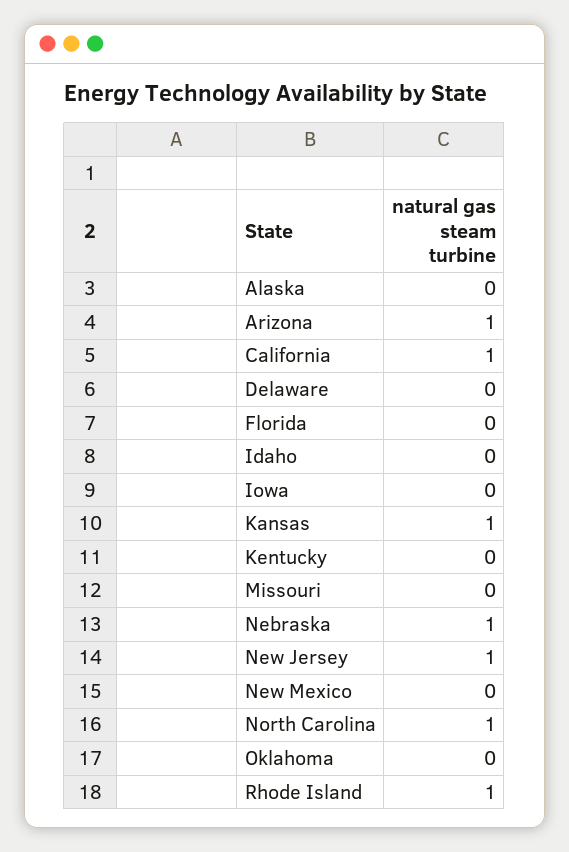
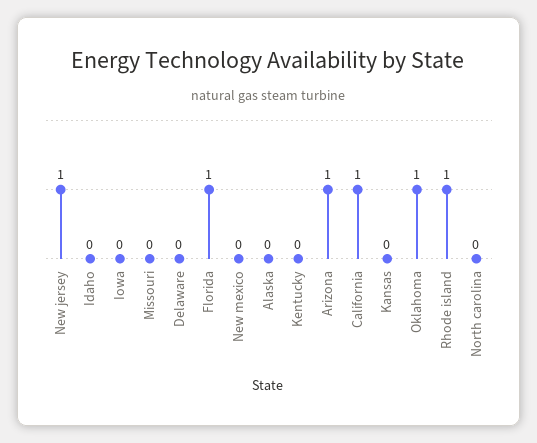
  {
    "Alaska": 0,
    "Arizona": 1,
    "California": 1,
    "Delaware": 0,
-   "Florida": 0,
+   "Florida": 1,
    "Idaho": 0,
    "Iowa": 0,
-   "Kansas": 1,
+   "Kansas": 0,
    "Kentucky": 0,
    "Missouri": 0,
-   "Nebraska": 1,
    "New Jersey": 1,
    "New Mexico": 0,
-   "North Carolina": 1,
+   "North Carolina": 0,
-   "Oklahoma": 0,
+   "Oklahoma": 1,
    "Rhode Island": 1
  }

